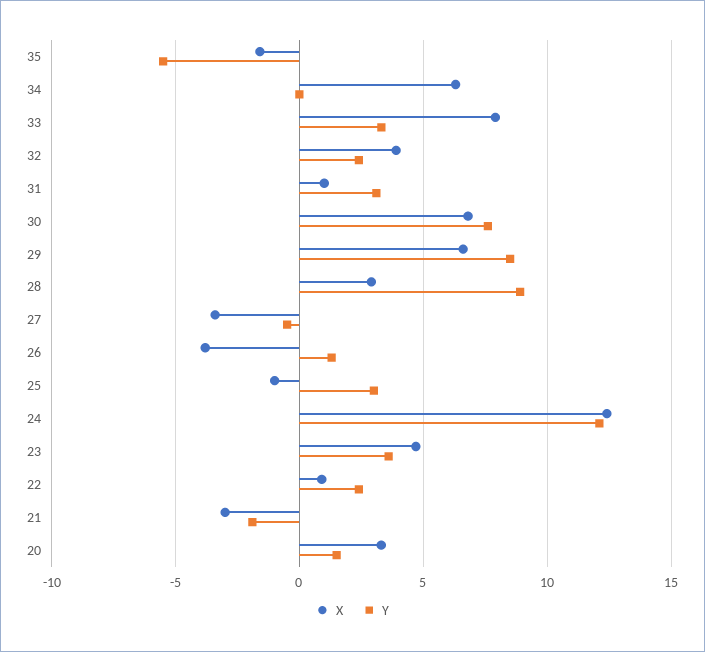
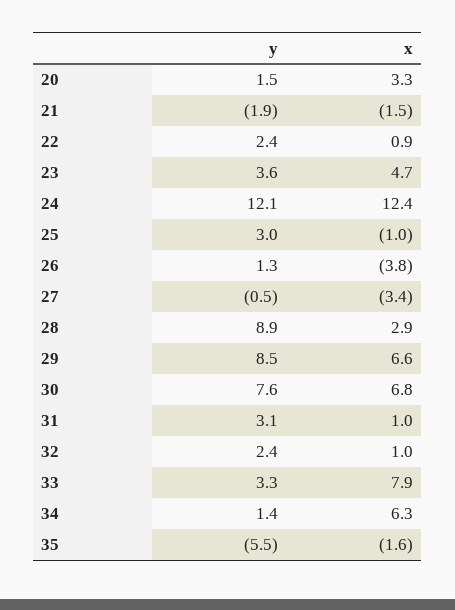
  {
    "X": {
      "35": -1.6,
      "34": 6.3,
      "33": 7.9,
-     "32": 4,
+     "32": 1,
      "31": 1,
      "30": 6.8,
      "29": 6.6,
      "28": 2.9,
      "27": -3.4,
      "26": -3.8,
      "25": -1,
      "24": 12.4,
      "23": 4.7,
      "22": 0.9,
-     "21": -3,
+     "21": -1.5,
      "20": 3.3
    },
    "Y": {
      "35": -5.5,
-     "34": 0,
+     "34": 1.4,
      "33": 3.3,
      "32": 2.4,
      "31": 3.1,
      "30": 7.6,
      "29": 8.5,
      "28": 8.9,
      "27": -0.5,
      "26": 1.3,
      "25": 3,
      "24": 12.1,
      "23": 3.6,
      "22": 2.4,
      "21": -1.9,
      "20": 1.5
    }
  }

